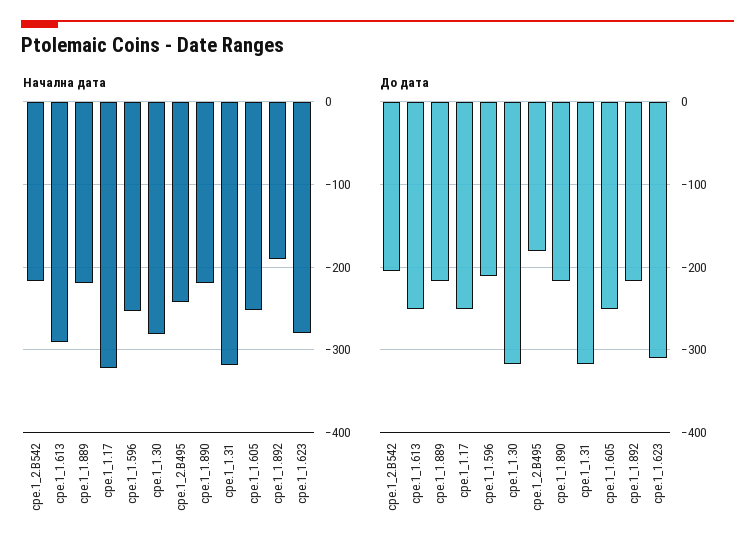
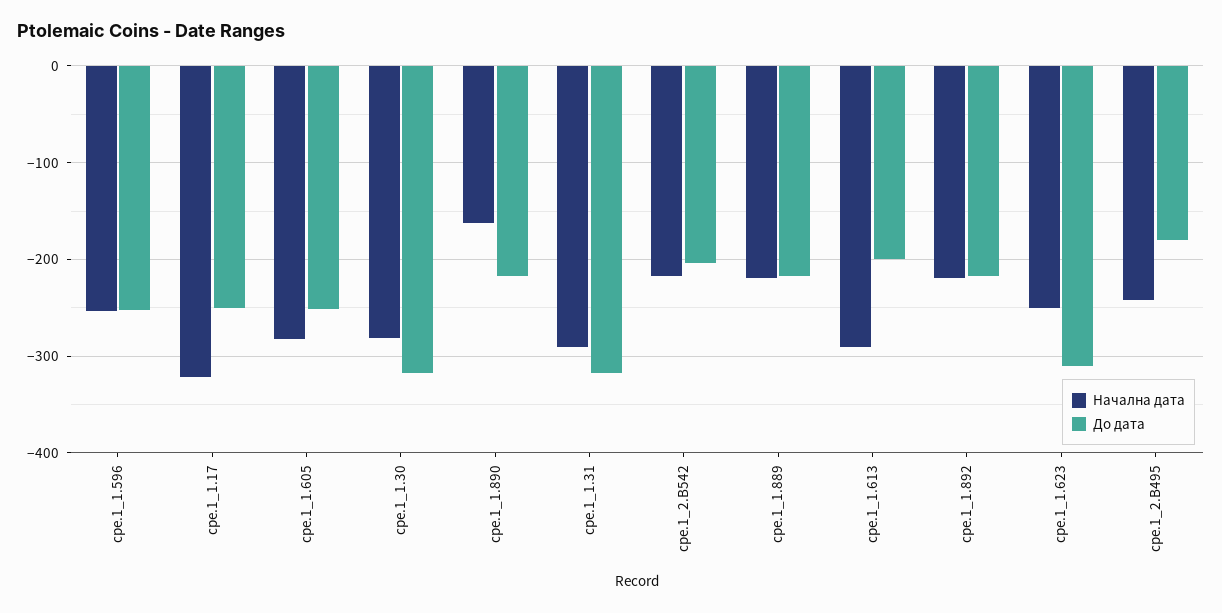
  {
    "Начална дата": {
      "cpe.1_2.B542": -220,
      "cpe.1_1.613": -290,
      "cpe.1_1.889": -220,
      "cpe.1_1.17": -320,
      "cpe.1_1.596": -250,
      "cpe.1_1.30": -280,
      "cpe.1_2.B495": -240,
-     "cpe.1_1.890": -220,
+     "cpe.1_1.890": -160,
-     "cpe.1_1.31": -320,
+     "cpe.1_1.31": -290,
-     "cpe.1_1.605": -250,
+     "cpe.1_1.605": -280,
-     "cpe.1_1.892": -190,
+     "cpe.1_1.892": -220,
-     "cpe.1_1.623": -280
+     "cpe.1_1.623": -250
    },
    "До дата": {
      "cpe.1_2.B542": -200,
-     "cpe.1_1.613": -250,
+     "cpe.1_1.613": -200,
      "cpe.1_1.889": -220,
      "cpe.1_1.17": -250,
-     "cpe.1_1.596": -210,
+     "cpe.1_1.596": -250,
      "cpe.1_1.30": -320,
      "cpe.1_2.B495": -180,
      "cpe.1_1.890": -220,
      "cpe.1_1.31": -320,
      "cpe.1_1.605": -250,
      "cpe.1_1.892": -220,
      "cpe.1_1.623": -310
    }
  }

